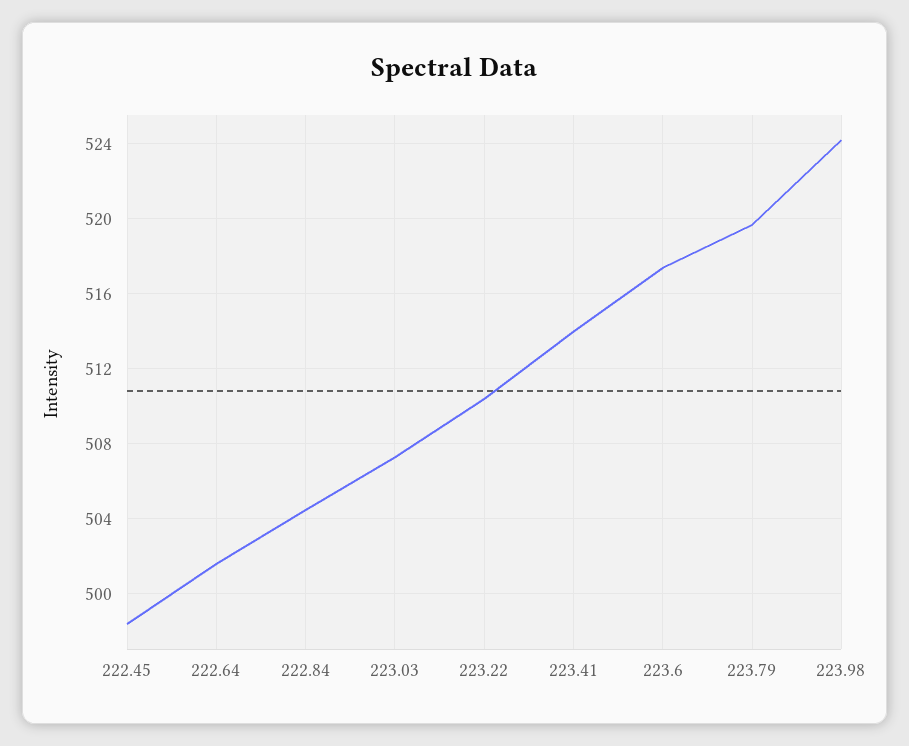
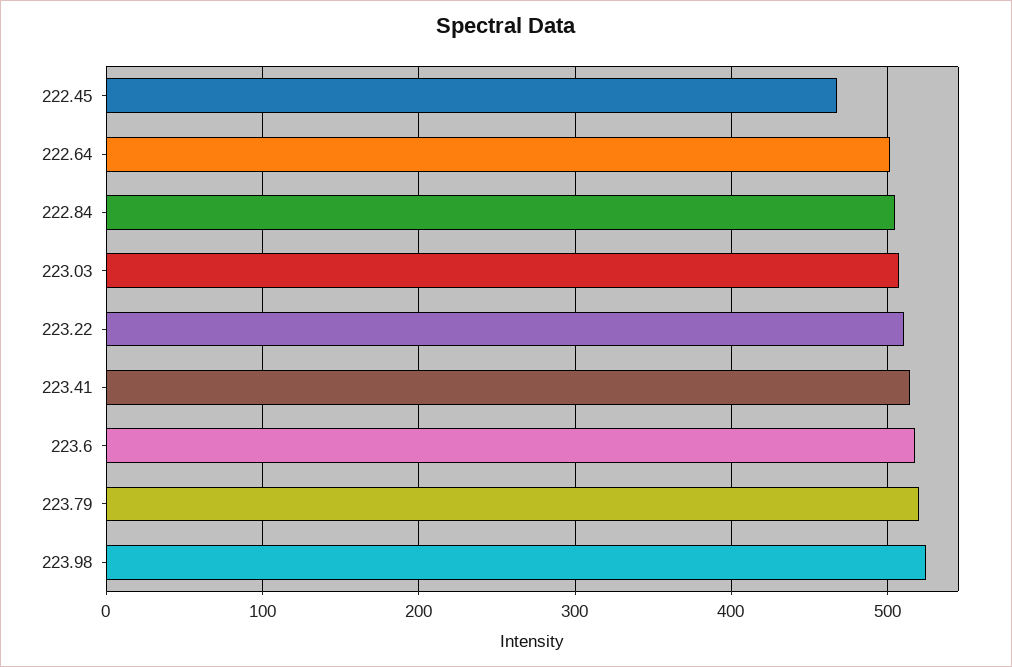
  {
-   "222.45": 498.5,
+   "222.45": 470,
    "222.64": 501.5,
    "222.84": 504.5,
    "223.03": 507.5,
    "223.22": 510.5,
    "223.41": 514,
    "223.6": 517.5,
    "223.79": 519.5,
    "223.98": 524
  }

